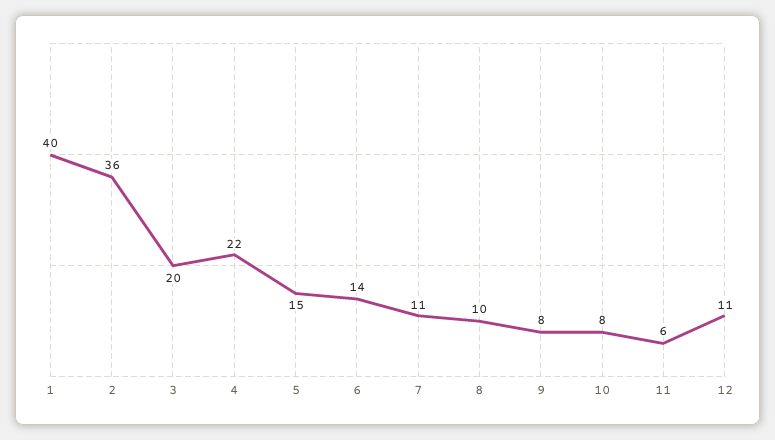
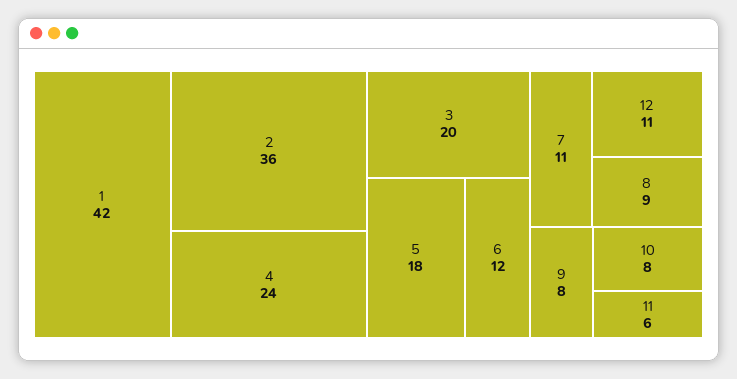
  {
-   "1": 40,
+   "1": 42,
    "2": 36,
    "3": 20,
-   "4": 22,
+   "4": 24,
-   "5": 15,
+   "5": 18,
-   "6": 14,
+   "6": 12,
    "7": 11,
-   "8": 10,
+   "8": 9,
    "9": 8,
    "10": 8,
    "11": 6,
    "12": 11
  }

